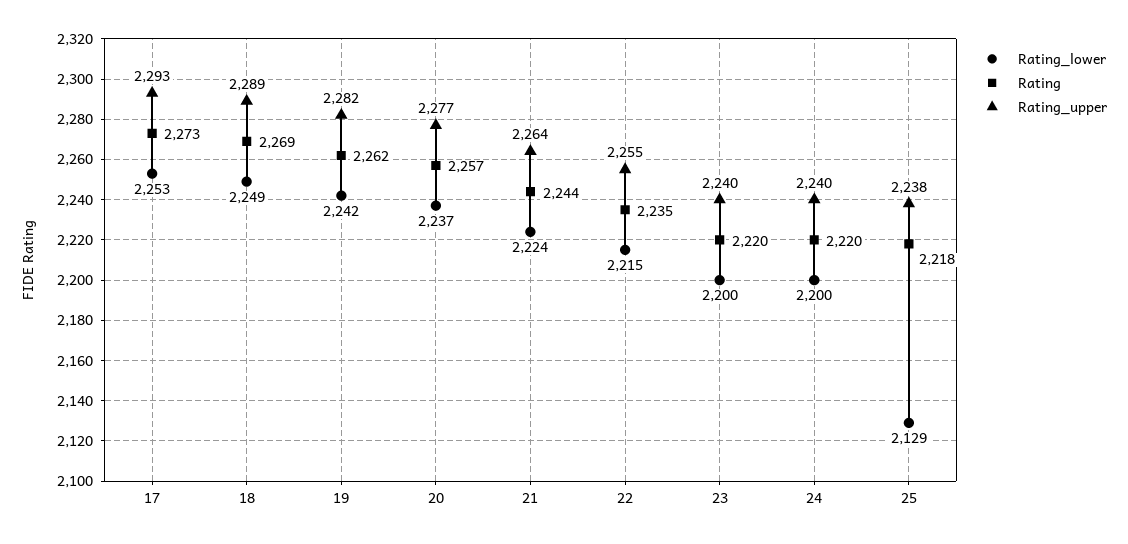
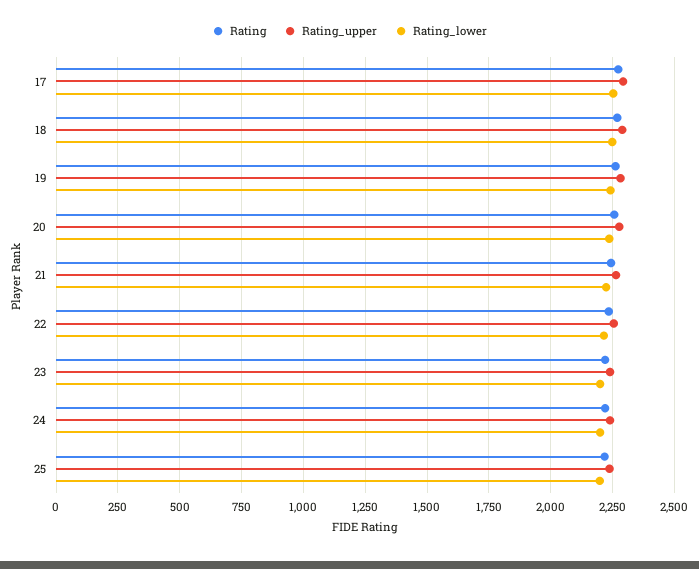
  {
    "Rating_lower": {
      "17": 2253,
      "18": 2249,
      "19": 2242,
      "20": 2237,
      "21": 2224,
      "22": 2215,
      "23": 2200,
      "24": 2200,
-     "25": 2129
+     "25": 2200
    },
    "Rating": {
      "17": 2273,
      "18": 2269,
      "19": 2262,
      "20": 2257,
      "21": 2244,
      "22": 2235,
      "23": 2220,
      "24": 2220,
      "25": 2218
    },
    "Rating_upper": {
      "17": 2293,
      "18": 2289,
      "19": 2282,
      "20": 2277,
      "21": 2264,
      "22": 2255,
      "23": 2240,
      "24": 2240,
      "25": 2238
    }
  }

